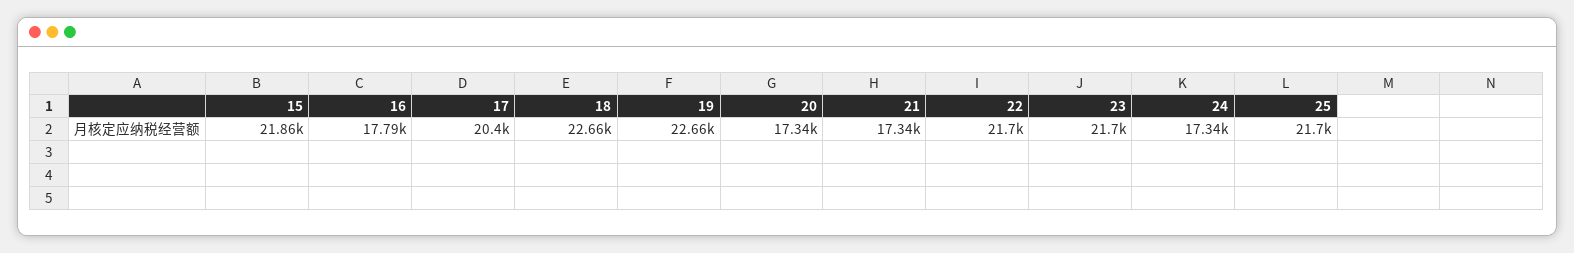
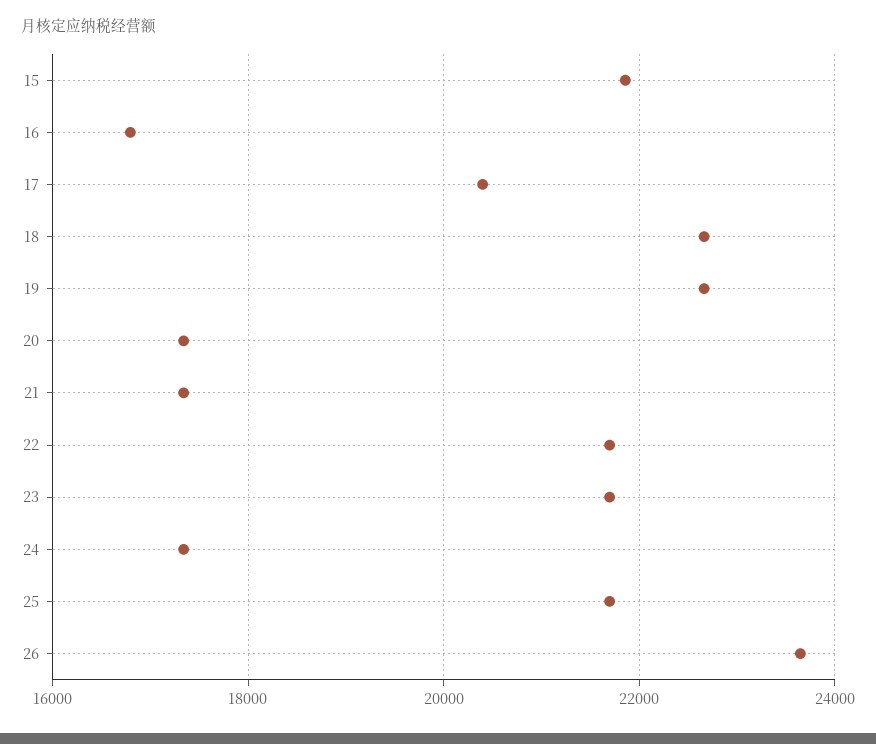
  {
    "15": 21860,
-   "16": 17790,
+   "16": 16800,
    "17": 20400,
    "18": 22660,
    "19": 22660,
    "20": 17340,
    "21": 17340,
    "22": 21700,
    "23": 21700,
    "24": 17340,
-   "25": 21700
+   "25": 21700,
+   "26": 23600
  }

